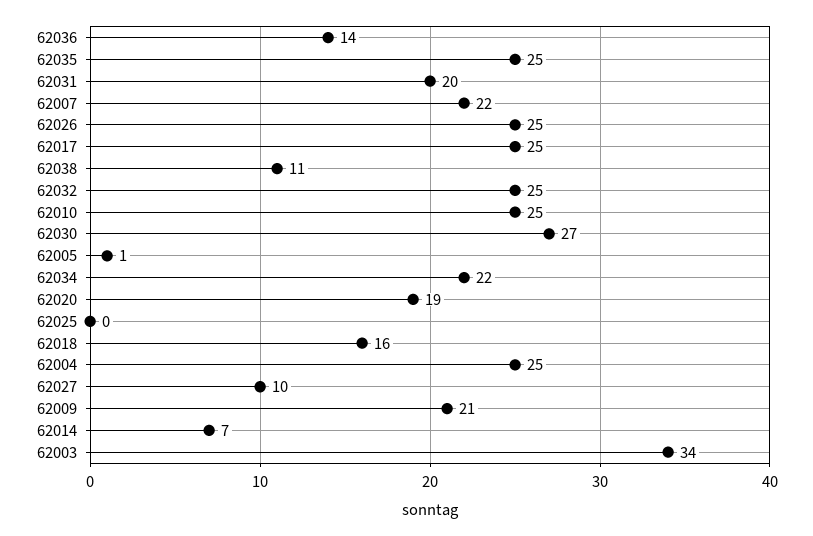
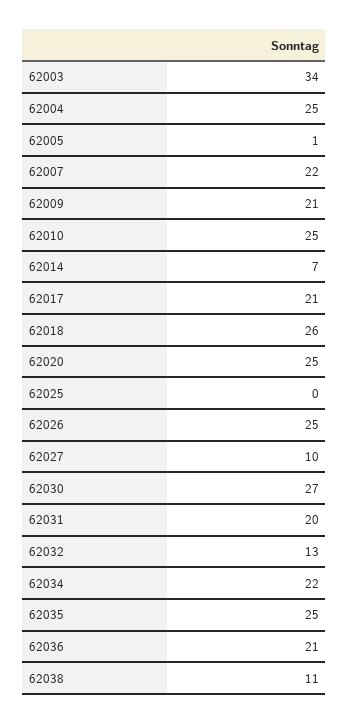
  {
-   "62036": 14,
+   "62036": 21,
    "62035": 25,
    "62031": 20,
    "62007": 22,
    "62026": 25,
-   "62017": 25,
+   "62017": 21,
    "62038": 11,
-   "62032": 25,
+   "62032": 13,
    "62010": 25,
    "62030": 27,
    "62005": 1,
    "62034": 22,
-   "62020": 19,
+   "62020": 25,
    "62025": 0,
-   "62018": 16,
+   "62018": 26,
    "62004": 25,
    "62027": 10,
    "62009": 21,
    "62014": 7,
    "62003": 34
  }

